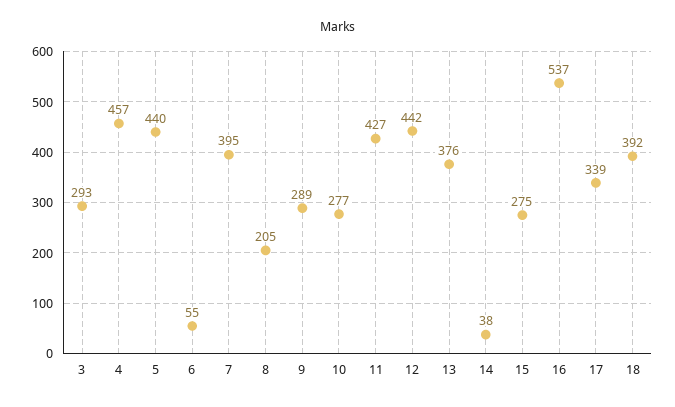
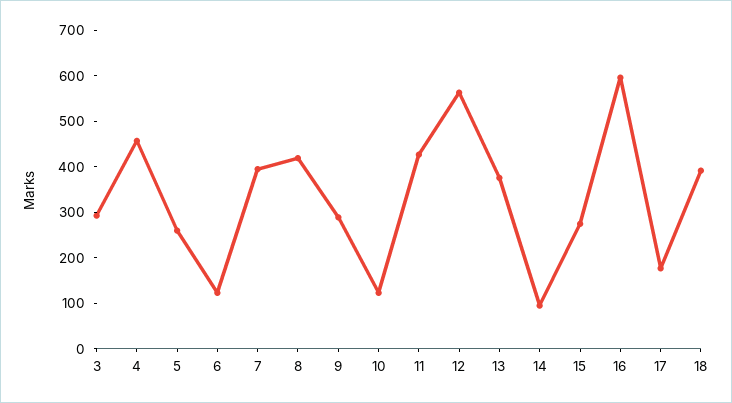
  {
    "3": 293,
    "4": 457,
-   "5": 440,
+   "5": 260,
-   "6": 55,
+   "6": 120,
    "7": 395,
-   "8": 205,
+   "8": 420,
    "9": 289,
-   "10": 277,
+   "10": 120,
    "11": 427,
-   "12": 442,
+   "12": 560,
    "13": 376,
-   "14": 38,
+   "14": 100,
    "15": 275,
-   "16": 537,
+   "16": 600,
-   "17": 339,
+   "17": 180,
    "18": 392
  }

